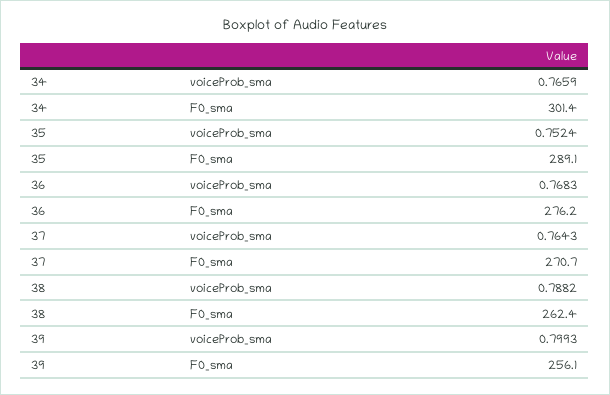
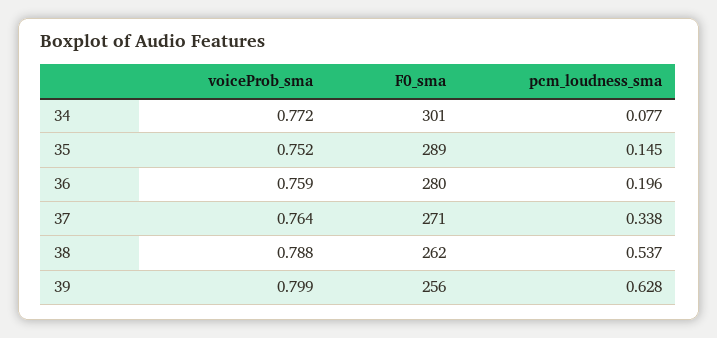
  {
    "34": {
-     "voiceProb_sma": 0.7659,
+     "voiceProb_sma": 0.772,
-     "F0_sma": 301.4
+     "F0_sma": 301.4,
+     "pcm_loudness_sma": 0.077
    },
    "35": {
      "voiceProb_sma": 0.7524,
-     "F0_sma": 289.1
+     "F0_sma": 289.1,
+     "pcm_loudness_sma": 0.145
    },
    "36": {
-     "voiceProb_sma": 0.7683,
+     "voiceProb_sma": 0.759,
-     "F0_sma": 276.2
+     "F0_sma": 280,
+     "pcm_loudness_sma": 0.196
    },
    "37": {
      "voiceProb_sma": 0.7643,
-     "F0_sma": 270.7
+     "F0_sma": 270.7,
+     "pcm_loudness_sma": 0.338
    },
    "38": {
      "voiceProb_sma": 0.7882,
-     "F0_sma": 262.4
+     "F0_sma": 262.4,
+     "pcm_loudness_sma": 0.537
    },
    "39": {
      "voiceProb_sma": 0.7993,
-     "F0_sma": 256.1
+     "F0_sma": 256.1,
+     "pcm_loudness_sma": 0.628
    }
  }

